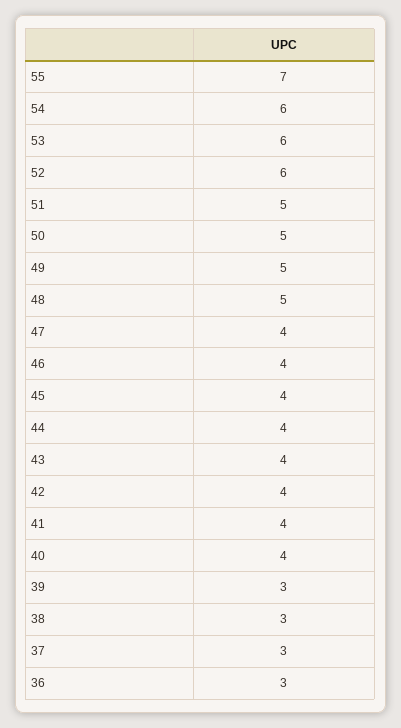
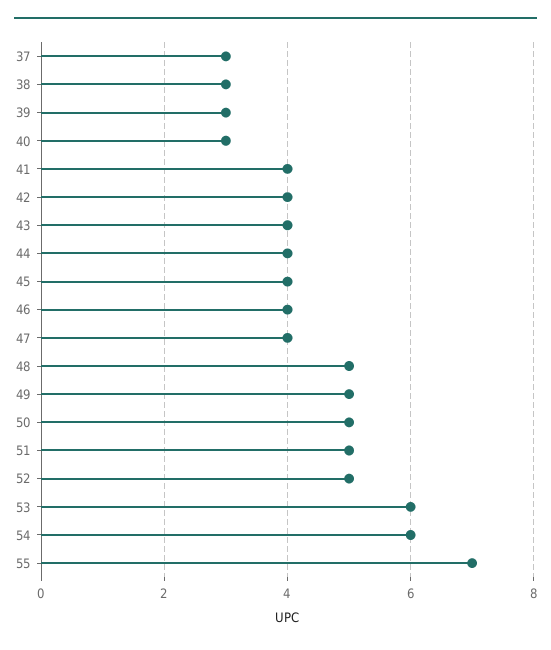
  {
    "55": 7,
    "54": 6,
    "53": 6,
-   "52": 6,
+   "52": 5,
    "51": 5,
    "50": 5,
    "49": 5,
    "48": 5,
    "47": 4,
    "46": 4,
    "45": 4,
    "44": 4,
    "43": 4,
    "42": 4,
    "41": 4,
-   "40": 4,
+   "40": 3,
    "39": 3,
    "38": 3,
-   "37": 3,
+   "37": 3
-   "36": 3
  }

